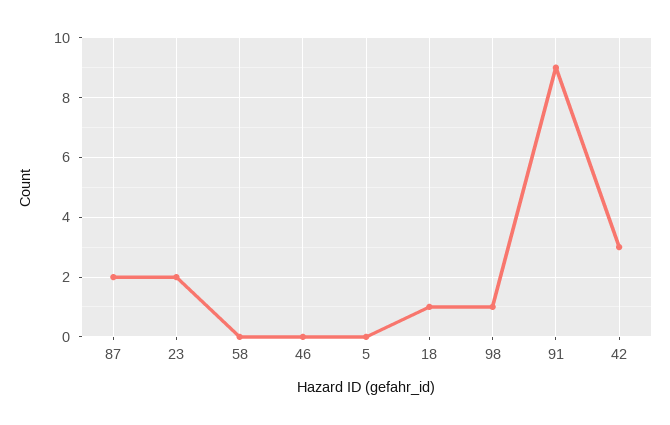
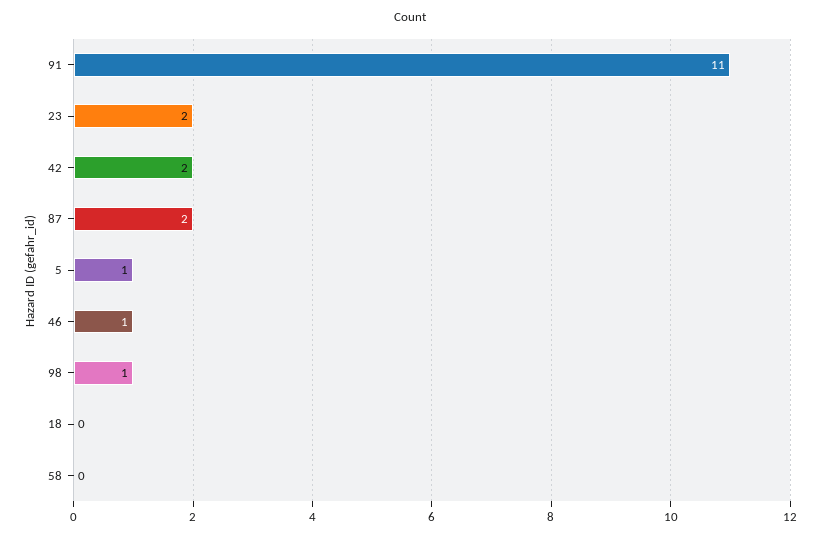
  {
    "87": 2,
    "23": 2,
    "58": 0,
-   "46": 0,
+   "46": 1,
-   "5": 0,
+   "5": 1,
-   "18": 1,
+   "18": 0,
    "98": 1,
-   "91": 9,
+   "91": 11,
-   "42": 3
+   "42": 2
  }

